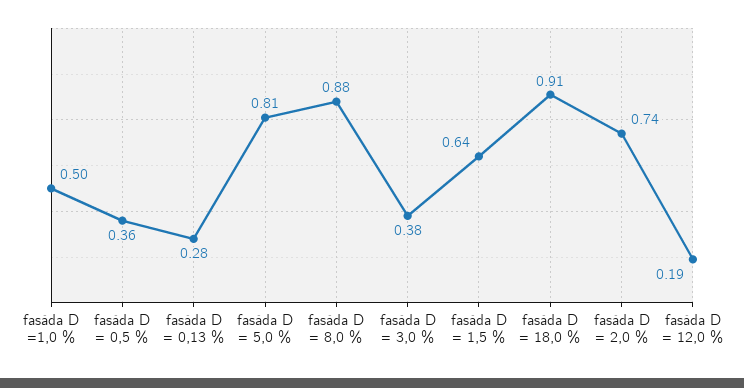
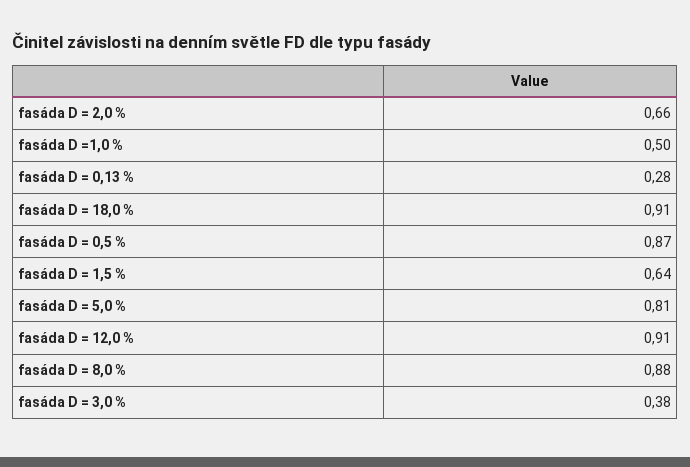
  {
    "fasáda D =1,0 %": 0.5,
-   "fasáda D = 0,5 %": 0.36,
+   "fasáda D = 0,5 %": 0.87,
    "fasáda D = 0,13 %": 0.28,
    "fasáda D = 5,0 %": 0.81,
    "fasáda D = 8,0 %": 0.88,
    "fasáda D = 3,0 %": 0.38,
    "fasáda D = 1,5 %": 0.64,
    "fasáda D = 18,0 %": 0.91,
-   "fasáda D = 2,0 %": 0.74,
+   "fasáda D = 2,0 %": 0.66,
-   "fasáda D = 12,0 %": 0.19
+   "fasáda D = 12,0 %": 0.91
  }

